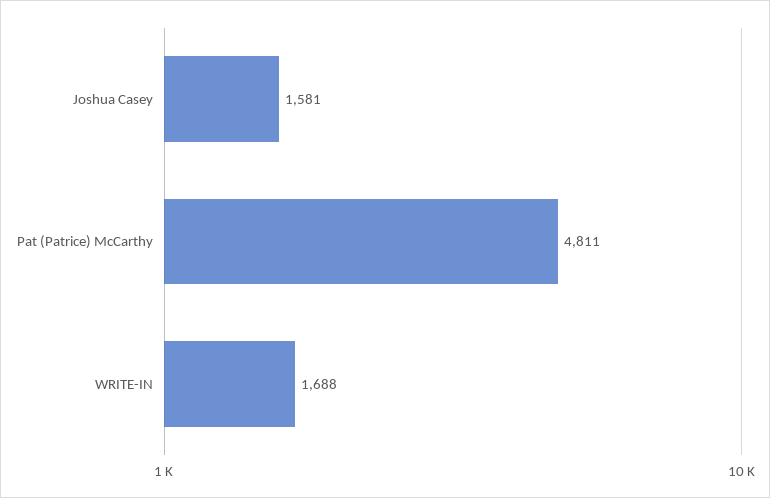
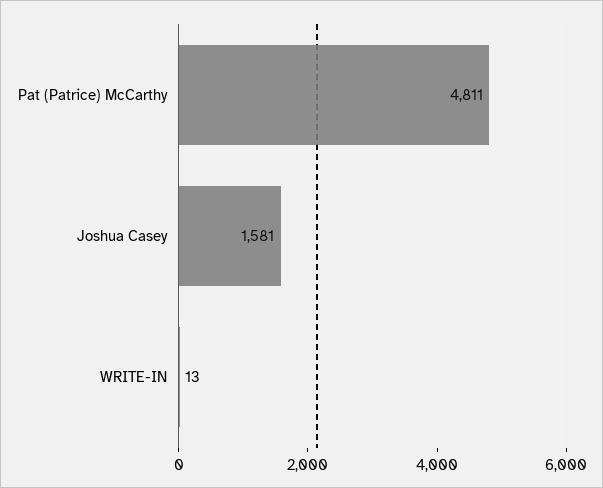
  {
    "Joshua Casey": 1581,
    "Pat (Patrice) McCarthy": 4811,
-   "WRITE-IN": 1688
+   "WRITE-IN": 13
  }

